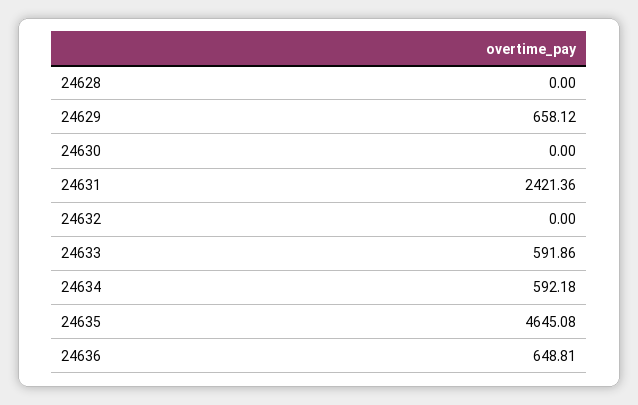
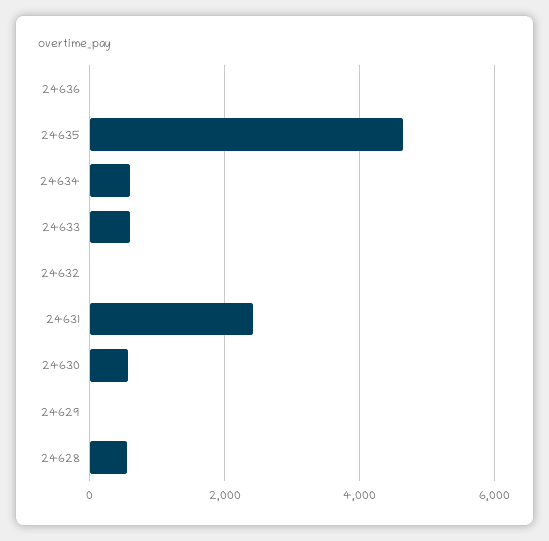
  {
-   "24628": 0,
+   "24628": 600,
-   "24629": 658.12,
+   "24629": 0,
-   "24630": 0,
+   "24630": 600,
    "24631": 2421.36,
    "24632": 0,
    "24633": 591.86,
    "24634": 592.18,
    "24635": 4645.08,
-   "24636": 648.81
+   "24636": 0
  }

